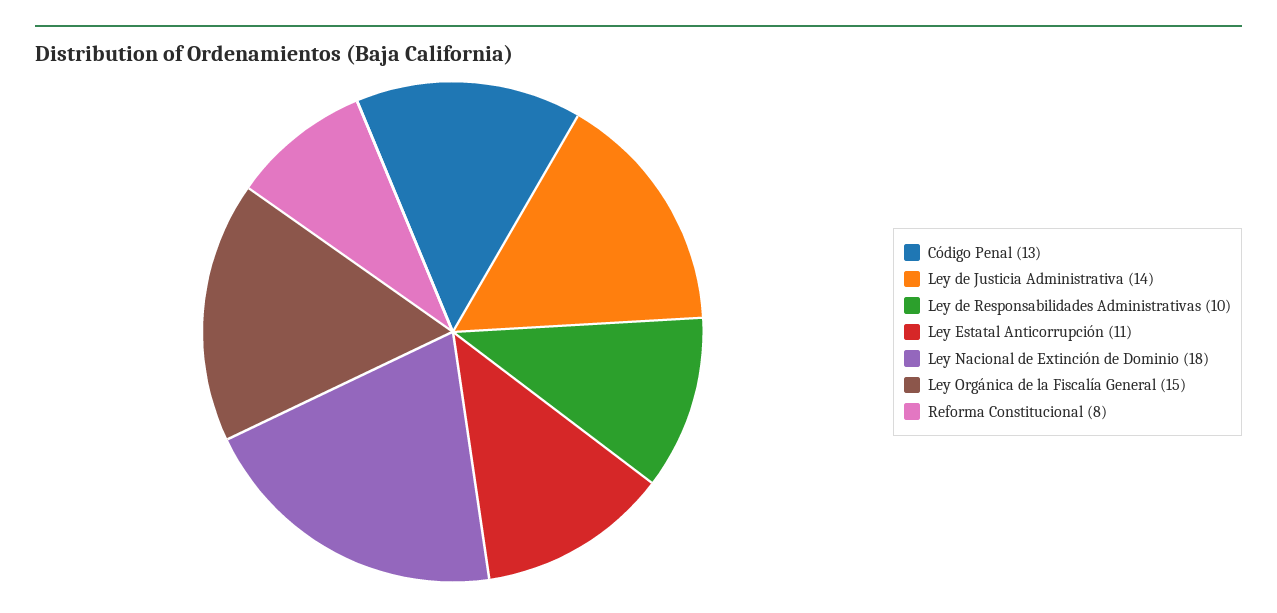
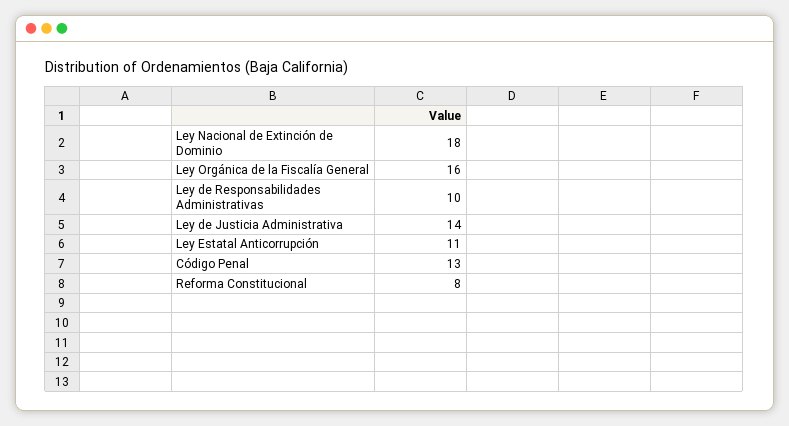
  {
    "Código Penal": 13,
    "Ley de Justicia Administrativa": 14,
    "Ley de Responsabilidades Administrativas": 10,
    "Ley Estatal Anticorrupción": 11,
    "Ley Nacional de Extinción de Dominio": 18,
-   "Ley Orgánica de la Fiscalía General": 15,
+   "Ley Orgánica de la Fiscalía General": 16,
    "Reforma Constitucional": 8
  }

